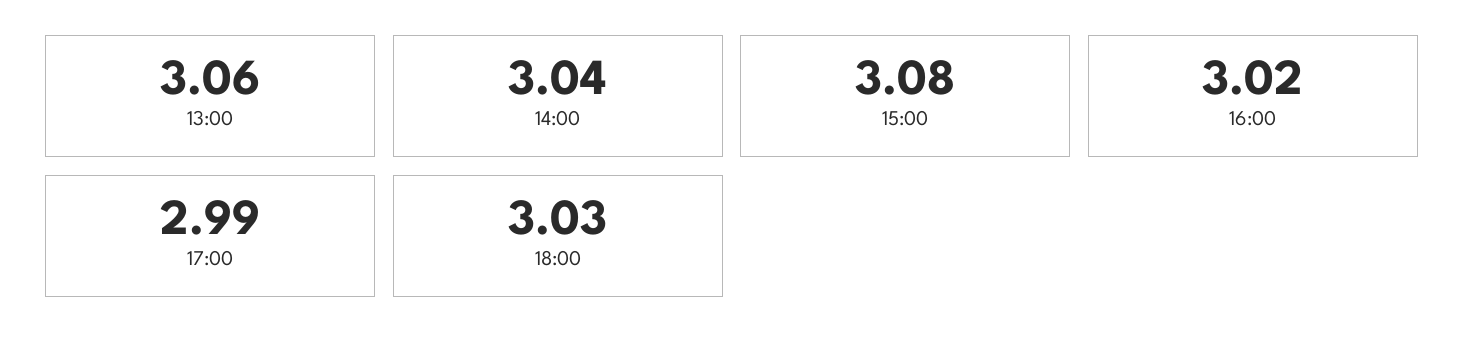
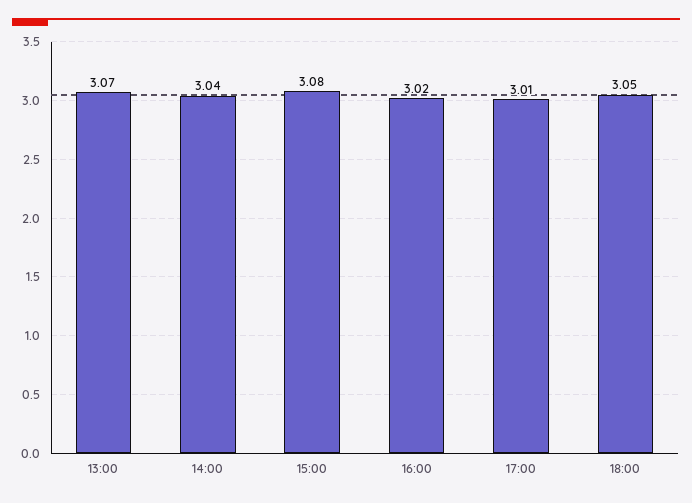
  {
-   "13:00": 3.06,
+   "13:00": 3.07,
    "14:00": 3.04,
    "15:00": 3.08,
    "16:00": 3.02,
-   "17:00": 2.99,
+   "17:00": 3.01,
-   "18:00": 3.03
+   "18:00": 3.05
  }

